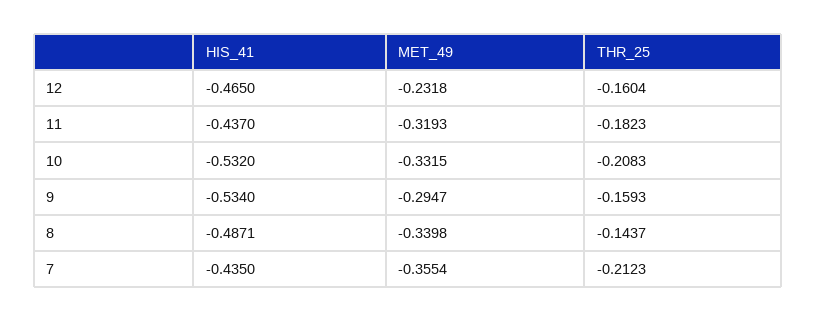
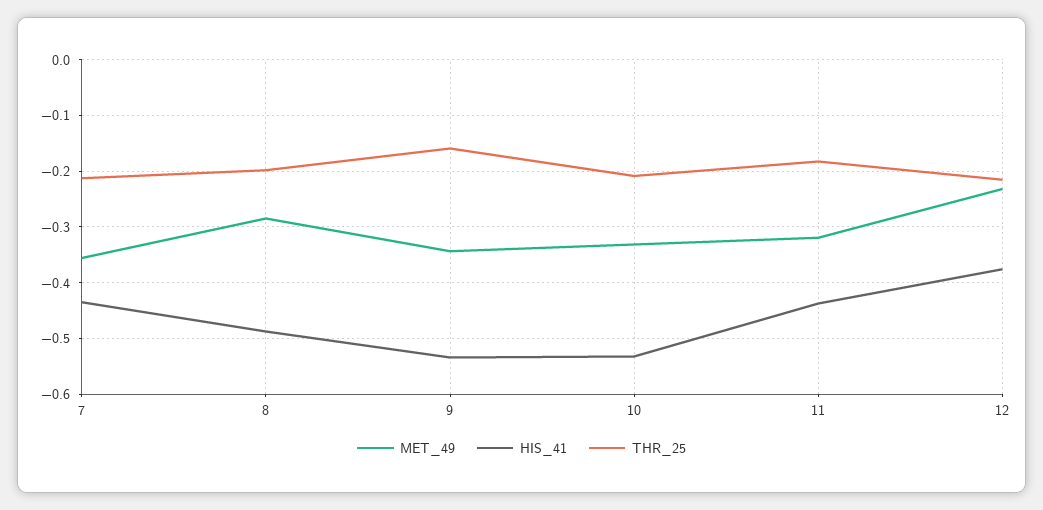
  {
    "HIS_41": {
-     "12": -0.465,
+     "12": -0.38,
      "11": -0.437,
      "10": -0.532,
      "9": -0.534,
      "8": -0.4871,
      "7": -0.435
    },
    "MET_49": {
      "12": -0.2318,
      "11": -0.3193,
      "10": -0.3315,
-     "9": -0.2947,
+     "9": -0.34,
-     "8": -0.3398,
+     "8": -0.28,
      "7": -0.3554
    },
    "THR_25": {
-     "12": -0.1604,
+     "12": -0.22,
      "11": -0.1823,
      "10": -0.2083,
      "9": -0.1593,
-     "8": -0.1437,
+     "8": -0.2,
      "7": -0.2123
    }
  }

